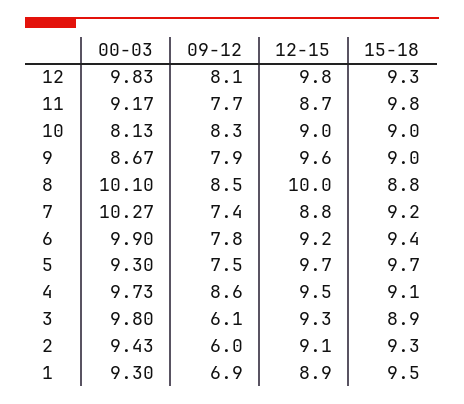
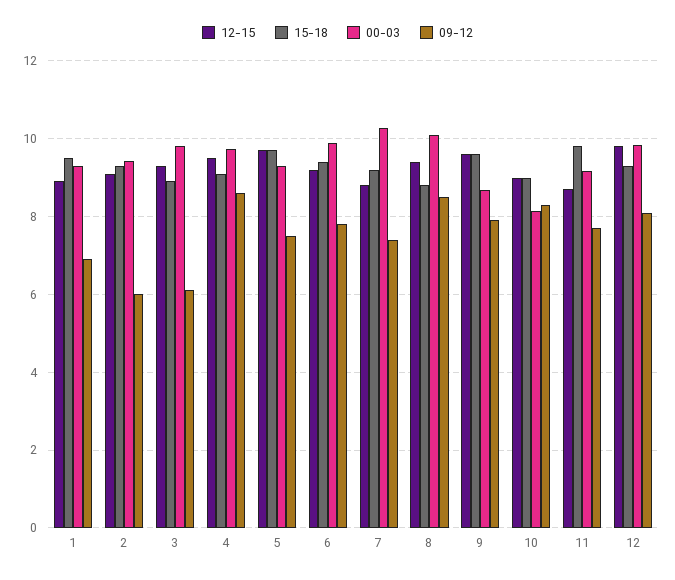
  {
    "00-03": {
      "12": 9.83,
      "11": 9.17,
      "10": 8.13,
      "9": 8.67,
      "8": 10.1,
      "7": 10.27,
      "6": 9.9,
      "5": 9.3,
      "4": 9.73,
      "3": 9.8,
      "2": 9.43,
      "1": 9.3
    },
    "09-12": {
      "12": 8.1,
      "11": 7.7,
      "10": 8.3,
      "9": 7.9,
      "8": 8.5,
      "7": 7.4,
      "6": 7.8,
      "5": 7.5,
      "4": 8.6,
      "3": 6.1,
      "2": 6,
      "1": 6.9
    },
    "12-15": {
      "12": 9.8,
      "11": 8.7,
      "10": 9,
      "9": 9.6,
-     "8": 10,
+     "8": 9.4,
      "7": 8.8,
      "6": 9.2,
      "5": 9.7,
      "4": 9.5,
      "3": 9.3,
      "2": 9.1,
      "1": 8.9
    },
    "15-18": {
      "12": 9.3,
      "11": 9.8,
      "10": 9,
-     "9": 9,
+     "9": 9.6,
      "8": 8.8,
      "7": 9.2,
      "6": 9.4,
      "5": 9.7,
      "4": 9.1,
      "3": 8.9,
      "2": 9.3,
      "1": 9.5
    }
  }

